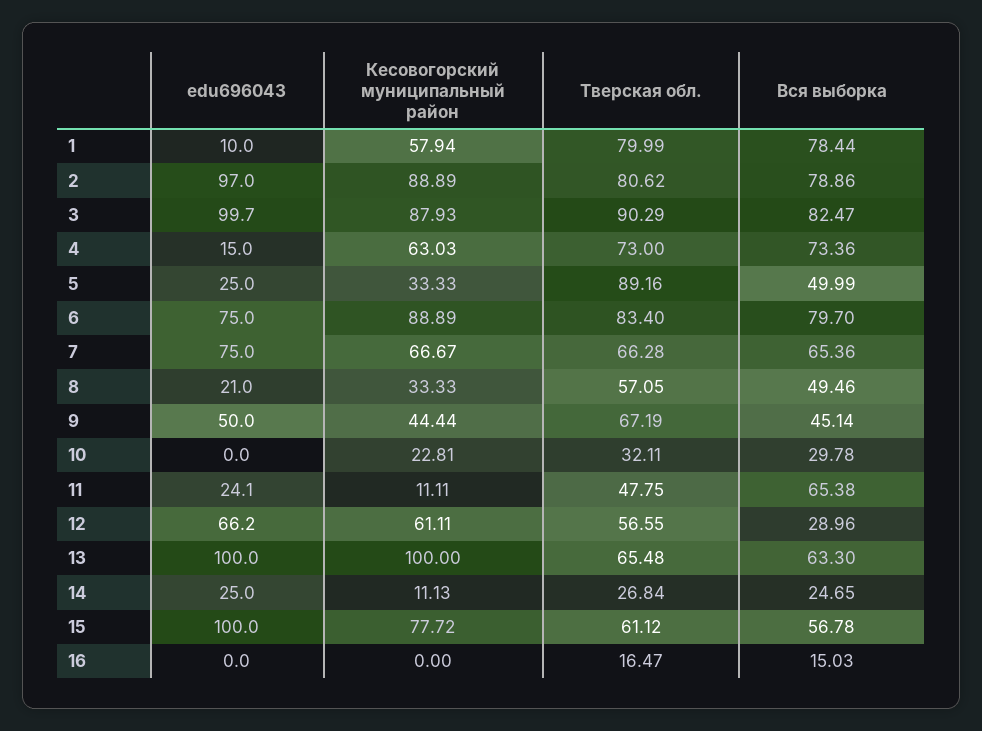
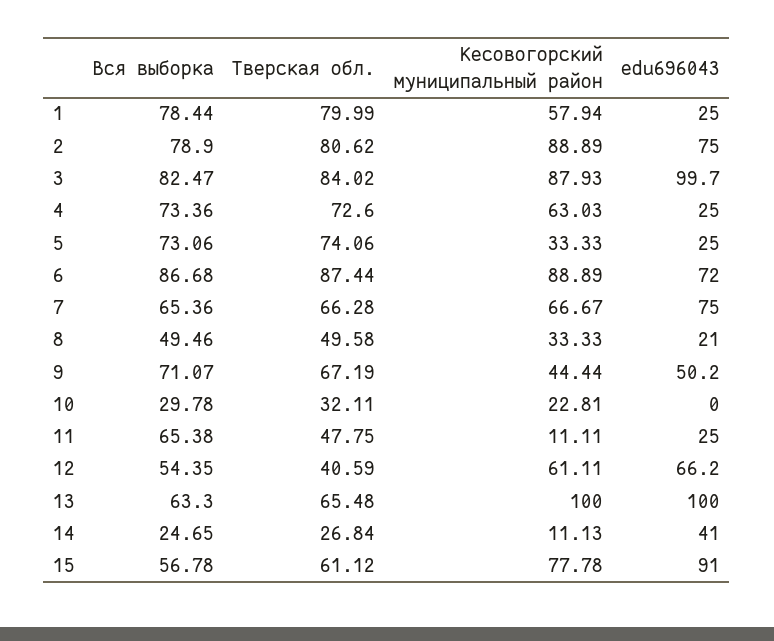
  {
    "edu696043": {
-     "1": 10,
+     "1": 25,
-     "2": 97,
+     "2": 75,
      "3": 99.7,
-     "4": 15,
+     "4": 25,
      "5": 25,
-     "6": 75,
+     "6": 72,
      "7": 75,
      "8": 21,
-     "9": 50,
+     "9": 50.2,
      "10": 0,
-     "11": 24.1,
+     "11": 25,
      "12": 66.2,
      "13": 100,
-     "14": 25,
+     "14": 41,
-     "15": 100,
+     "15": 91
-     "16": 0
    },
    "Кесовогорский муниципальный район": {
      "1": 57.94,
      "2": 88.89,
      "3": 87.93,
      "4": 63.03,
      "5": 33.33,
      "6": 88.89,
      "7": 66.67,
      "8": 33.33,
      "9": 44.44,
      "10": 22.81,
      "11": 11.11,
      "12": 61.11,
      "13": 100,
      "14": 11.13,
-     "15": 77.72,
+     "15": 77.78
-     "16": 0
    },
    "Тверская обл.": {
      "1": 79.99,
      "2": 80.62,
-     "3": 90.29,
+     "3": 84.02,
-     "4": 73,
+     "4": 72.6,
-     "5": 89.16,
+     "5": 74.06,
-     "6": 83.4,
+     "6": 87.44,
      "7": 66.28,
-     "8": 57.05,
+     "8": 49.58,
      "9": 67.19,
      "10": 32.11,
      "11": 47.75,
-     "12": 56.55,
+     "12": 40.59,
      "13": 65.48,
      "14": 26.84,
-     "15": 61.12,
+     "15": 61.12
-     "16": 16.47
    },
    "Вся выборка": {
      "1": 78.44,
-     "2": 78.86,
+     "2": 78.9,
      "3": 82.47,
      "4": 73.36,
-     "5": 49.99,
+     "5": 73.06,
-     "6": 79.7,
+     "6": 86.68,
      "7": 65.36,
      "8": 49.46,
-     "9": 45.14,
+     "9": 71.07,
      "10": 29.78,
      "11": 65.38,
-     "12": 28.96,
+     "12": 54.35,
      "13": 63.3,
      "14": 24.65,
-     "15": 56.78,
+     "15": 56.78
-     "16": 15.03
    }
  }

